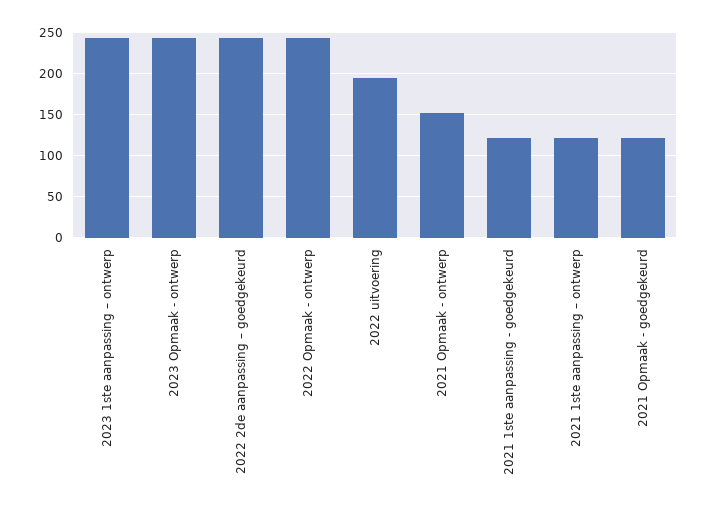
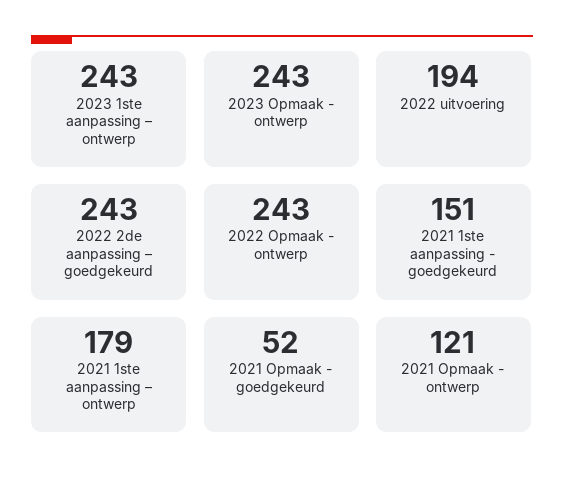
  {
    "2023 1ste aanpassing – ontwerp": 243,
    "2023 Opmaak - ontwerp": 243,
    "2022 2de aanpassing – goedgekeurd": 243,
    "2022 Opmaak - ontwerp": 243,
    "2022 uitvoering": 194,
-   "2021 Opmaak - ontwerp": 150,
+   "2021 Opmaak - ontwerp": 121,
-   "2021 1ste aanpassing - goedgekeurd": 120,
+   "2021 1ste aanpassing - goedgekeurd": 151,
-   "2021 1ste aanpassing – ontwerp": 120,
+   "2021 1ste aanpassing – ontwerp": 179,
-   "2021 Opmaak - goedgekeurd": 120
+   "2021 Opmaak - goedgekeurd": 52
  }

